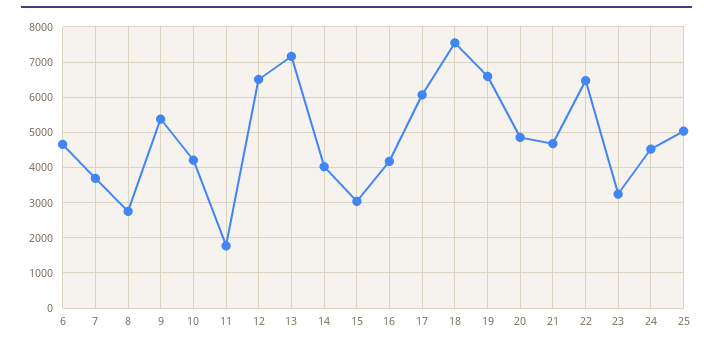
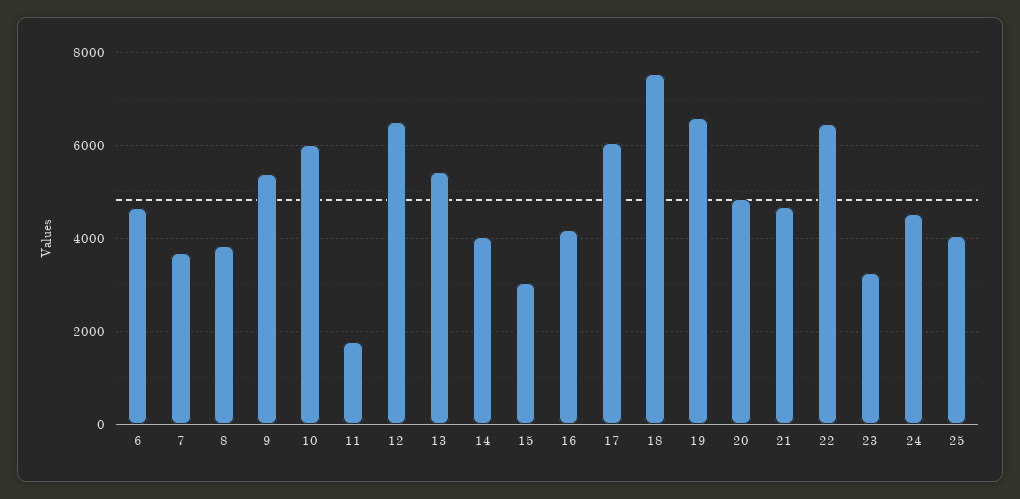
  {
    "6": 4600,
    "7": 3600,
-   "8": 2800,
+   "8": 3800,
    "9": 5400,
-   "10": 4200,
+   "10": 6000,
    "11": 1800,
    "12": 6600,
-   "13": 7200,
+   "13": 5400,
    "14": 4000,
    "15": 3000,
    "16": 4200,
    "17": 6000,
    "18": 7600,
    "19": 6600,
    "20": 4800,
    "21": 4600,
    "22": 6400,
    "23": 3200,
    "24": 4600,
-   "25": 5000
+   "25": 4000
  }

